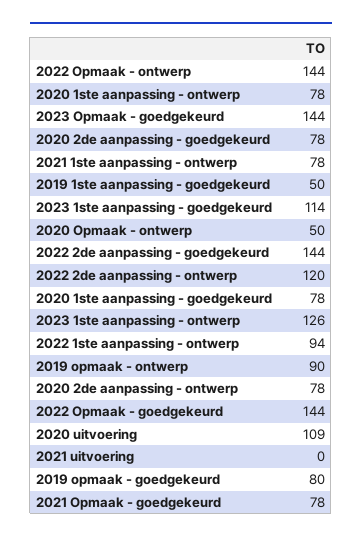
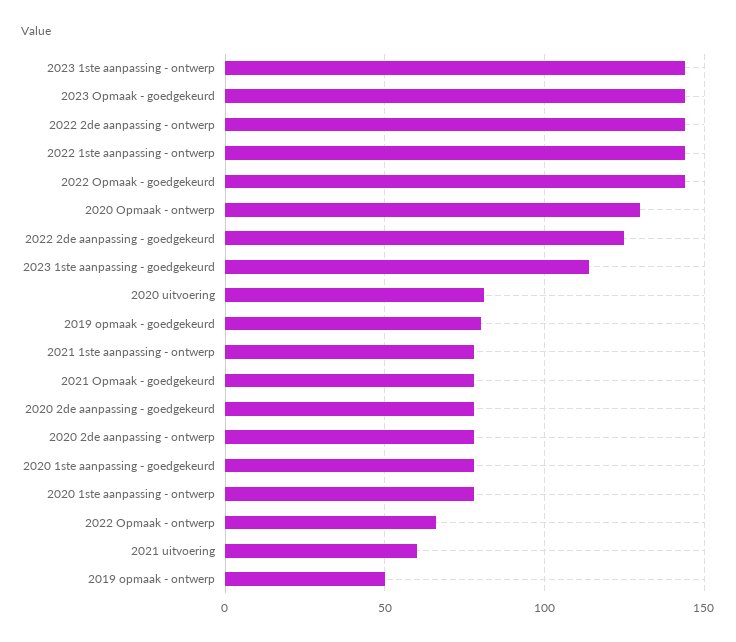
  {
-   "2022 Opmaak - ontwerp": 144,
+   "2022 Opmaak - ontwerp": 65,
    "2020 1ste aanpassing - ontwerp": 78,
    "2023 Opmaak - goedgekeurd": 144,
    "2020 2de aanpassing - goedgekeurd": 78,
    "2021 1ste aanpassing - ontwerp": 78,
-   "2019 1ste aanpassing - goedgekeurd": 50,
    "2023 1ste aanpassing - goedgekeurd": 114,
-   "2020 Opmaak - ontwerp": 50,
+   "2020 Opmaak - ontwerp": 130,
-   "2022 2de aanpassing - goedgekeurd": 144,
+   "2022 2de aanpassing - goedgekeurd": 125,
-   "2022 2de aanpassing - ontwerp": 120,
+   "2022 2de aanpassing - ontwerp": 145,
    "2020 1ste aanpassing - goedgekeurd": 78,
-   "2023 1ste aanpassing - ontwerp": 126,
+   "2023 1ste aanpassing - ontwerp": 145,
-   "2022 1ste aanpassing - ontwerp": 94,
+   "2022 1ste aanpassing - ontwerp": 145,
-   "2019 opmaak - ontwerp": 90,
+   "2019 opmaak - ontwerp": 50,
    "2020 2de aanpassing - ontwerp": 78,
    "2022 Opmaak - goedgekeurd": 144,
-   "2020 uitvoering": 109,
+   "2020 uitvoering": 80,
-   "2021 uitvoering": 0,
+   "2021 uitvoering": 60,
    "2019 opmaak - goedgekeurd": 80,
    "2021 Opmaak - goedgekeurd": 78
  }

